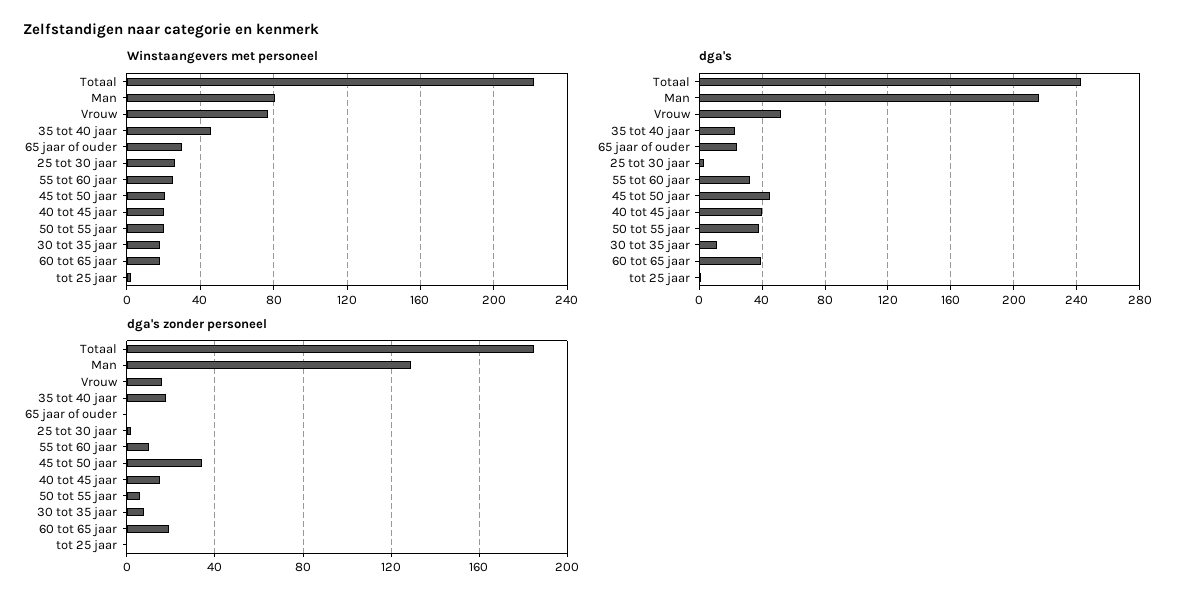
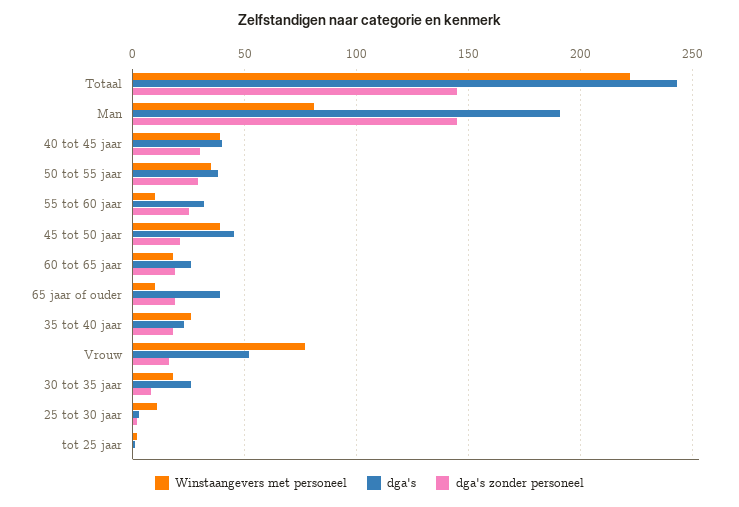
  {
    "Winstaangevers met personeel": {
      "Totaal": 220,
      "Man": 80,
      "Vrouw": 75,
-     "35 tot 40 jaar": 45,
+     "35 tot 40 jaar": 25,
-     "65 jaar of ouder": 30,
+     "65 jaar of ouder": 10,
-     "25 tot 30 jaar": 25,
+     "25 tot 30 jaar": 10,
-     "55 tot 60 jaar": 25,
+     "55 tot 60 jaar": 10,
-     "45 tot 50 jaar": 20,
+     "45 tot 50 jaar": 40,
-     "40 tot 45 jaar": 20,
+     "40 tot 45 jaar": 40,
-     "50 tot 55 jaar": 20,
+     "50 tot 55 jaar": 35,
      "30 tot 35 jaar": 20,
      "60 tot 65 jaar": 20,
      "tot 25 jaar": 0
    },
    "dga's": {
      "Totaal": 245,
-     "Man": 215,
+     "Man": 190,
      "Vrouw": 50,
      "35 tot 40 jaar": 25,
-     "65 jaar of ouder": 25,
+     "65 jaar of ouder": 40,
      "25 tot 30 jaar": 5,
      "55 tot 60 jaar": 30,
      "45 tot 50 jaar": 45,
      "40 tot 45 jaar": 40,
      "50 tot 55 jaar": 40,
-     "30 tot 35 jaar": 10,
+     "30 tot 35 jaar": 25,
-     "60 tot 65 jaar": 40,
+     "60 tot 65 jaar": 25,
      "tot 25 jaar": 0
    },
    "dga's zonder personeel": {
-     "Totaal": 185,
+     "Totaal": 145,
-     "Man": 130,
+     "Man": 145,
      "Vrouw": 15,
      "35 tot 40 jaar": 20,
-     "65 jaar of ouder": 0,
+     "65 jaar of ouder": 20,
      "25 tot 30 jaar": 0,
-     "55 tot 60 jaar": 10,
+     "55 tot 60 jaar": 25,
-     "45 tot 50 jaar": 35,
+     "45 tot 50 jaar": 20,
-     "40 tot 45 jaar": 15,
+     "40 tot 45 jaar": 30,
-     "50 tot 55 jaar": 5,
+     "50 tot 55 jaar": 30,
      "30 tot 35 jaar": 10,
      "60 tot 65 jaar": 20,
      "tot 25 jaar": 0
    }
  }

